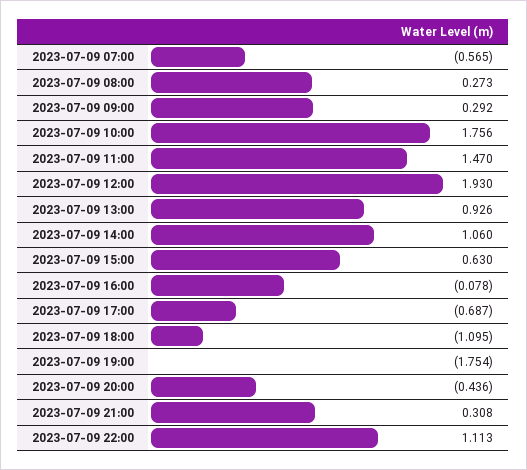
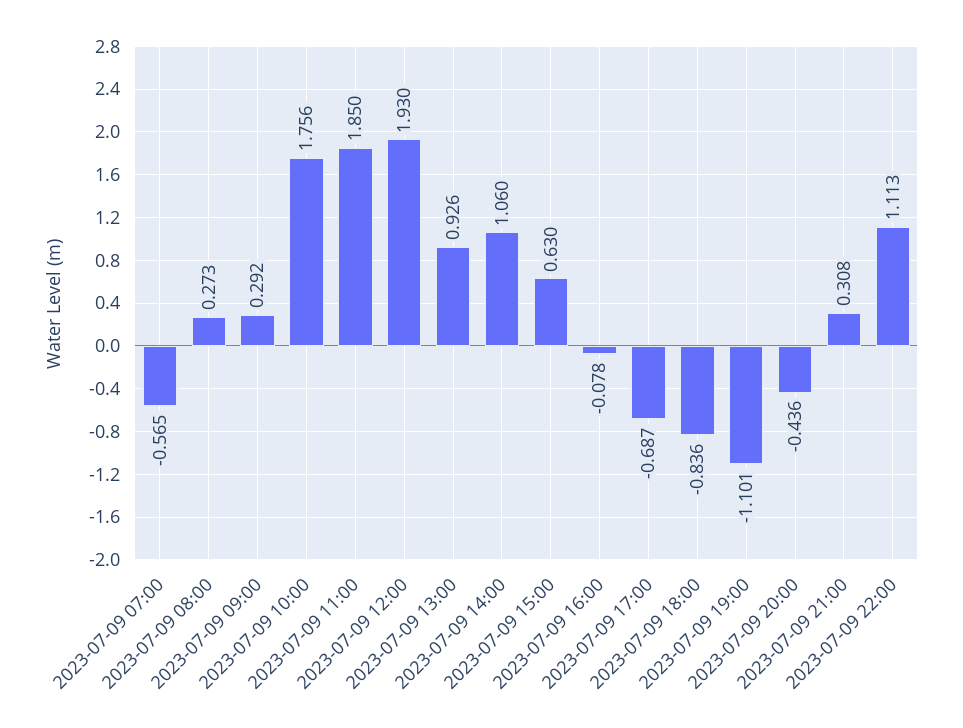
  {
    "2023-07-09 07:00": -0.565,
    "2023-07-09 08:00": 0.273,
    "2023-07-09 09:00": 0.292,
    "2023-07-09 10:00": 1.756,
-   "2023-07-09 11:00": 1.47,
+   "2023-07-09 11:00": 1.85,
    "2023-07-09 12:00": 1.93,
    "2023-07-09 13:00": 0.926,
    "2023-07-09 14:00": 1.06,
    "2023-07-09 15:00": 0.63,
    "2023-07-09 16:00": -0.078,
    "2023-07-09 17:00": -0.687,
-   "2023-07-09 18:00": -1.095,
+   "2023-07-09 18:00": -0.836,
-   "2023-07-09 19:00": -1.754,
+   "2023-07-09 19:00": -1.101,
    "2023-07-09 20:00": -0.436,
    "2023-07-09 21:00": 0.308,
    "2023-07-09 22:00": 1.113
  }

